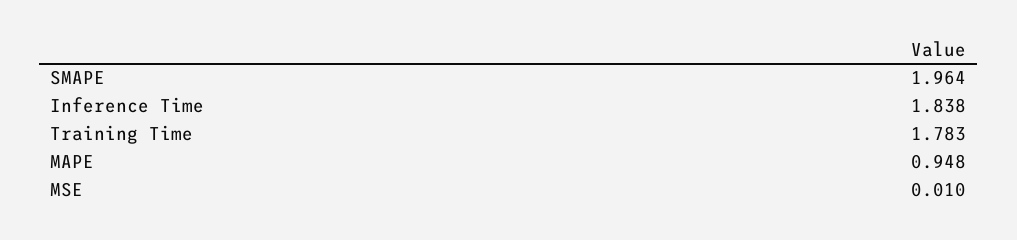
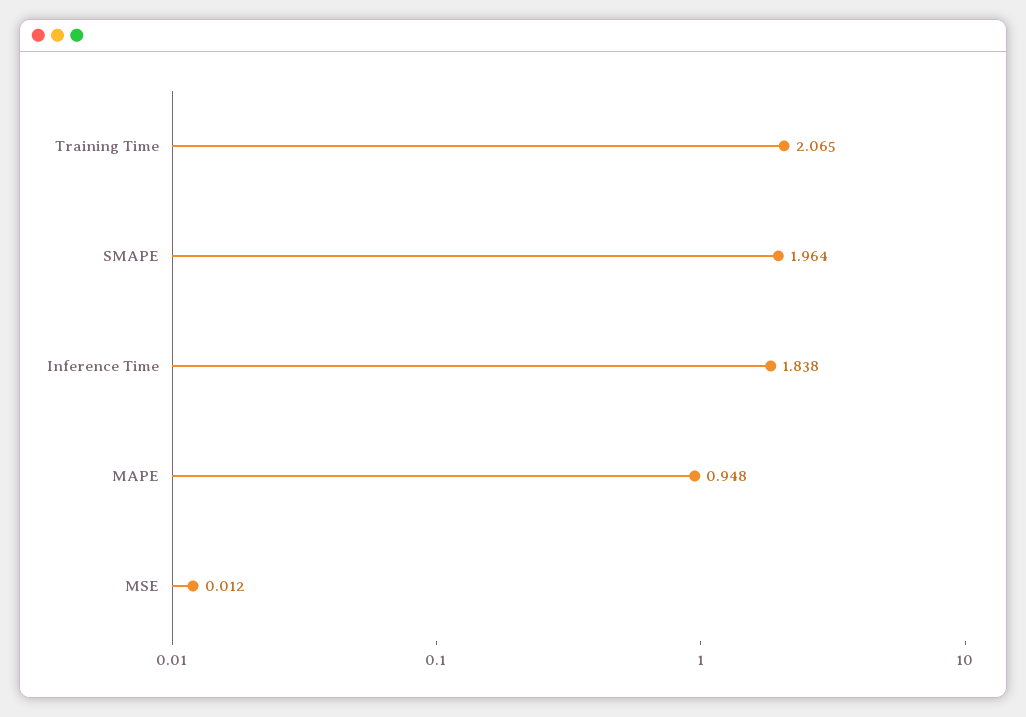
  {
    "SMAPE": 1.964,
    "Inference Time": 1.838,
-   "Training Time": 1.783,
+   "Training Time": 2.065,
    "MAPE": 0.948,
-   "MSE": 0.01
+   "MSE": 0.012
  }

